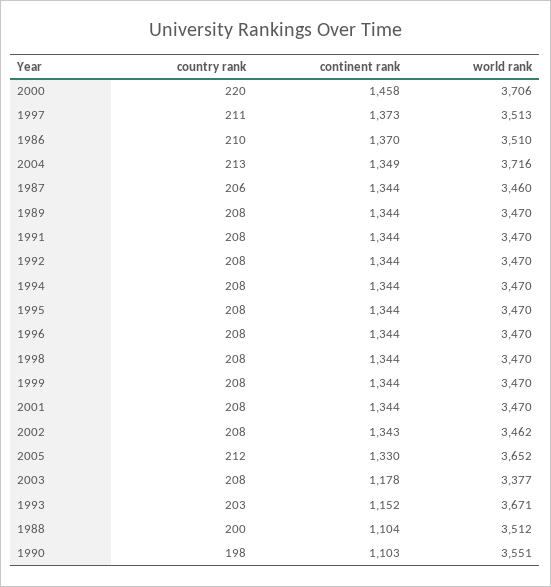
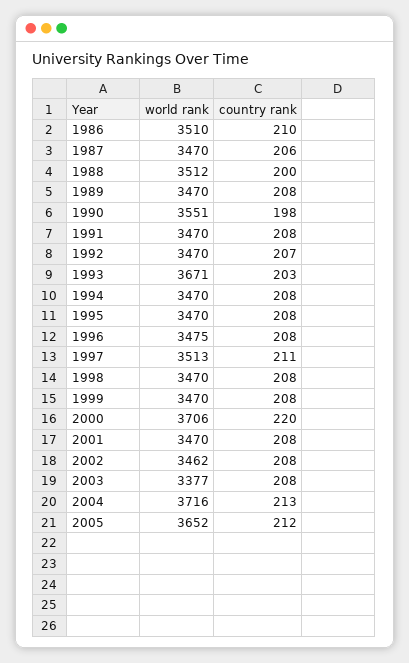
  {
    "country rank": {
      "2000": 220,
      "1997": 211,
      "1986": 210,
      "2004": 213,
      "1987": 206,
      "1989": 208,
      "1991": 208,
-     "1992": 208,
+     "1992": 207,
      "1994": 208,
      "1995": 208,
      "1996": 208,
      "1998": 208,
      "1999": 208,
      "2001": 208,
      "2002": 208,
      "2005": 212,
      "2003": 208,
      "1993": 203,
      "1988": 200,
      "1990": 198
    },
-   "continent rank": {
-     "2000": 1458,
-     "1997": 1373,
-     "1986": 1370,
-     "2004": 1349,
-     "1987": 1344,
-     "1989": 1344,
-     "1991": 1344,
-     "1992": 1344,
-     "1994": 1344,
-     "1995": 1344,
-     "1996": 1344,
-     "1998": 1344,
-     "1999": 1344,
-     "2001": 1344,
-     "2002": 1343,
-     "2005": 1330,
-     "2003": 1178,
-     "1993": 1152,
-     "1988": 1104,
-     "1990": 1103
-   },
    "world rank": {
      "2000": 3706,
      "1997": 3513,
      "1986": 3510,
      "2004": 3716,
-     "1987": 3460,
+     "1987": 3470,
      "1989": 3470,
      "1991": 3470,
      "1992": 3470,
      "1994": 3470,
      "1995": 3470,
-     "1996": 3470,
+     "1996": 3475,
      "1998": 3470,
      "1999": 3470,
      "2001": 3470,
      "2002": 3462,
      "2005": 3652,
      "2003": 3377,
      "1993": 3671,
      "1988": 3512,
      "1990": 3551
    }
  }

